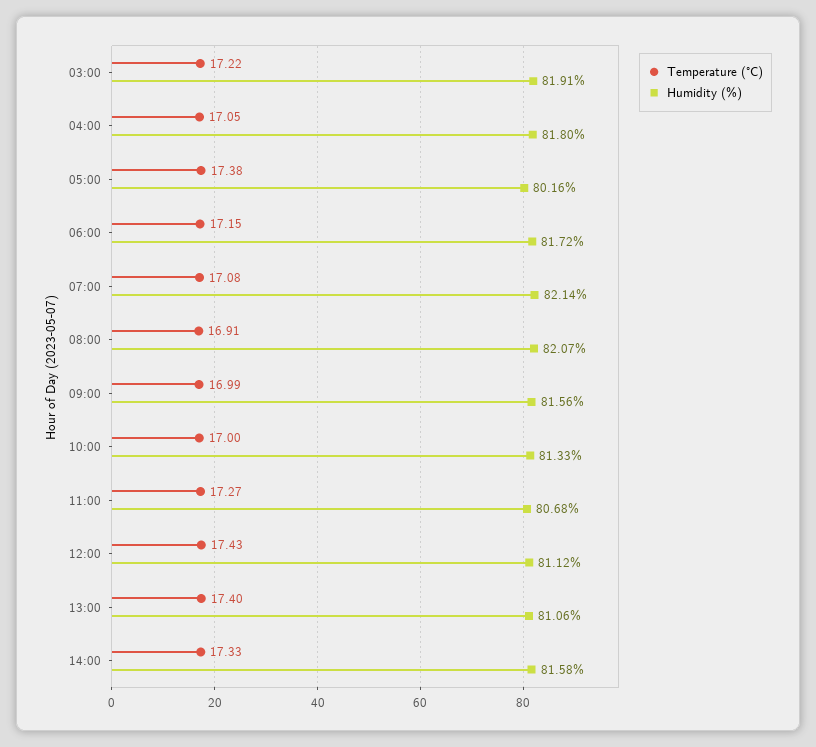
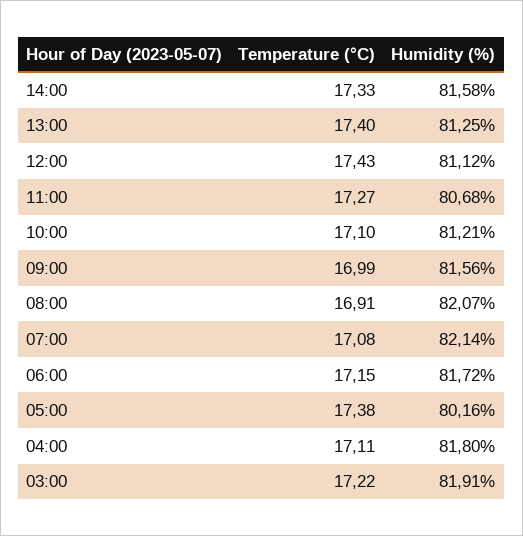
  {
    "Temperature (°C)": {
      "03:00": 17.22,
-     "04:00": 17.05,
+     "04:00": 17.11,
      "05:00": 17.38,
      "06:00": 17.15,
      "07:00": 17.08,
      "08:00": 16.91,
      "09:00": 16.99,
-     "10:00": 17,
+     "10:00": 17.1,
      "11:00": 17.27,
      "12:00": 17.43,
      "13:00": 17.4,
      "14:00": 17.33
    },
    "Humidity (%)": {
      "03:00": 81.91,
      "04:00": 81.8,
      "05:00": 80.16,
      "06:00": 81.72,
      "07:00": 82.14,
      "08:00": 82.07,
      "09:00": 81.56,
-     "10:00": 81.33,
+     "10:00": 81.21,
      "11:00": 80.68,
      "12:00": 81.12,
-     "13:00": 81.06,
+     "13:00": 81.25,
      "14:00": 81.58
    }
  }

